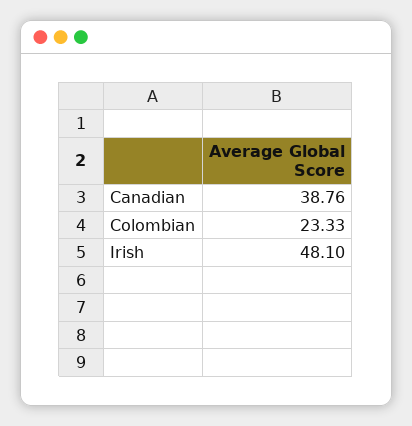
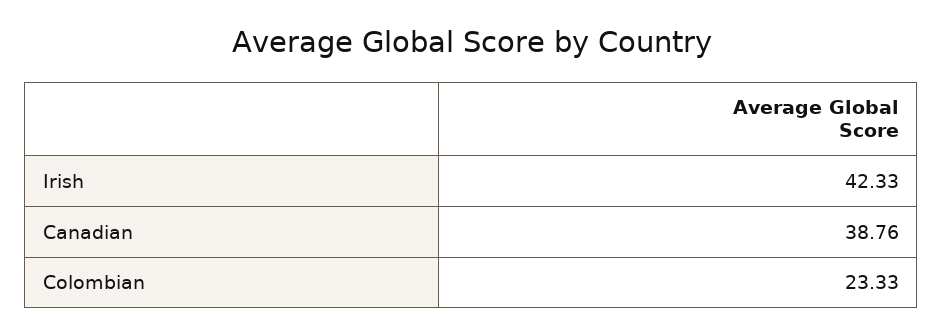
  {
    "Canadian": 38.76,
    "Colombian": 23.33,
-   "Irish": 48.1
+   "Irish": 42.33
  }

